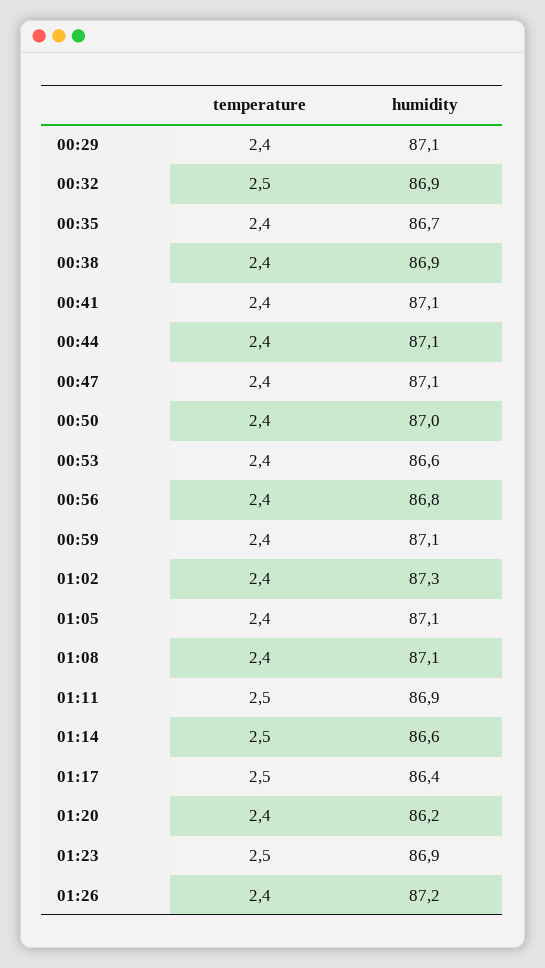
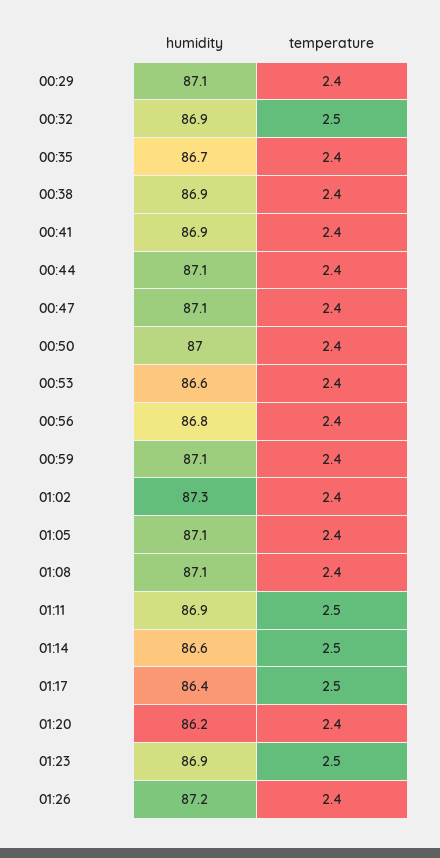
  {
    "temperature": {
      "00:29": 2.4,
      "00:32": 2.5,
      "00:35": 2.4,
      "00:38": 2.4,
      "00:41": 2.4,
      "00:44": 2.4,
      "00:47": 2.4,
      "00:50": 2.4,
      "00:53": 2.4,
      "00:56": 2.4,
      "00:59": 2.4,
      "01:02": 2.4,
      "01:05": 2.4,
      "01:08": 2.4,
      "01:11": 2.5,
      "01:14": 2.5,
      "01:17": 2.5,
      "01:20": 2.4,
      "01:23": 2.5,
      "01:26": 2.4
    },
    "humidity": {
      "00:29": 87.1,
      "00:32": 86.9,
      "00:35": 86.7,
      "00:38": 86.9,
-     "00:41": 87.1,
+     "00:41": 86.9,
      "00:44": 87.1,
      "00:47": 87.1,
      "00:50": 87,
      "00:53": 86.6,
      "00:56": 86.8,
      "00:59": 87.1,
      "01:02": 87.3,
      "01:05": 87.1,
      "01:08": 87.1,
      "01:11": 86.9,
      "01:14": 86.6,
      "01:17": 86.4,
      "01:20": 86.2,
      "01:23": 86.9,
      "01:26": 87.2
    }
  }

